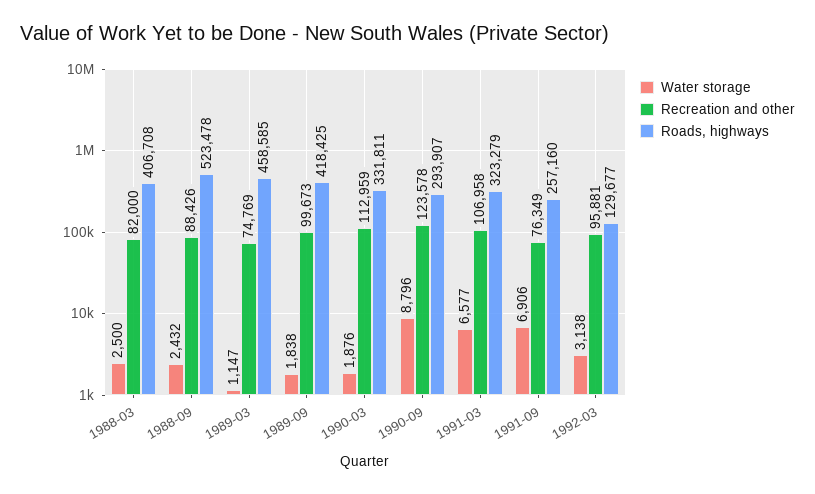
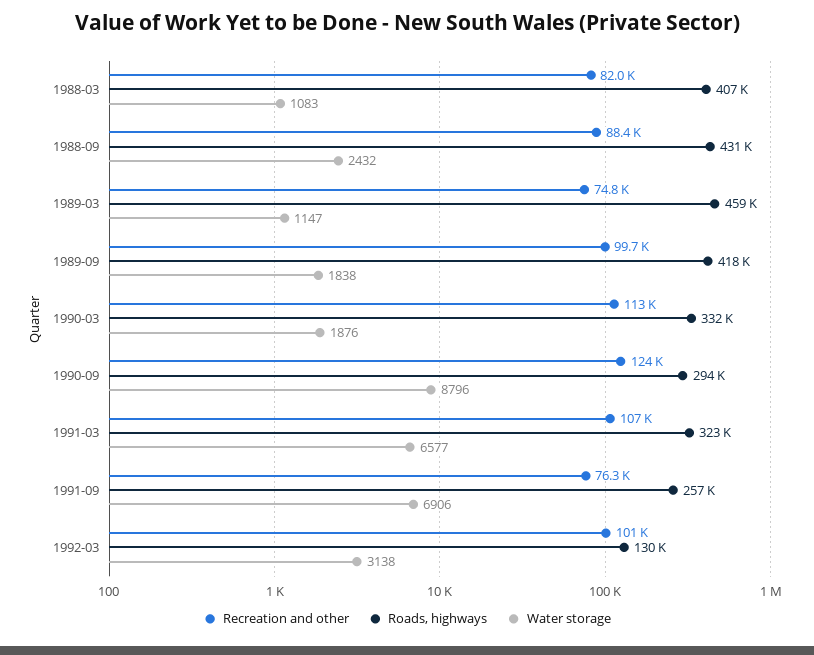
  {
    "Water storage": {
-     "1988-03": 2500,
+     "1988-03": 1083,
      "1988-09": 2432,
      "1989-03": 1147,
      "1989-09": 1838,
      "1990-03": 1876,
      "1990-09": 8796,
      "1991-03": 6577,
      "1991-09": 6906,
      "1992-03": 3138
    },
    "Recreation and other": {
      "1988-03": 82000,
      "1988-09": 88426,
      "1989-03": 74769,
      "1989-09": 99673,
      "1990-03": 112959,
      "1990-09": 123578,
      "1991-03": 106958,
      "1991-09": 76349,
-     "1992-03": 95881
+     "1992-03": 101000
    },
    "Roads, highways": {
      "1988-03": 406708,
-     "1988-09": 523478,
+     "1988-09": 431000,
      "1989-03": 458585,
      "1989-09": 418425,
      "1990-03": 331811,
      "1990-09": 293907,
      "1991-03": 323279,
      "1991-09": 257160,
      "1992-03": 129677
    }
  }

